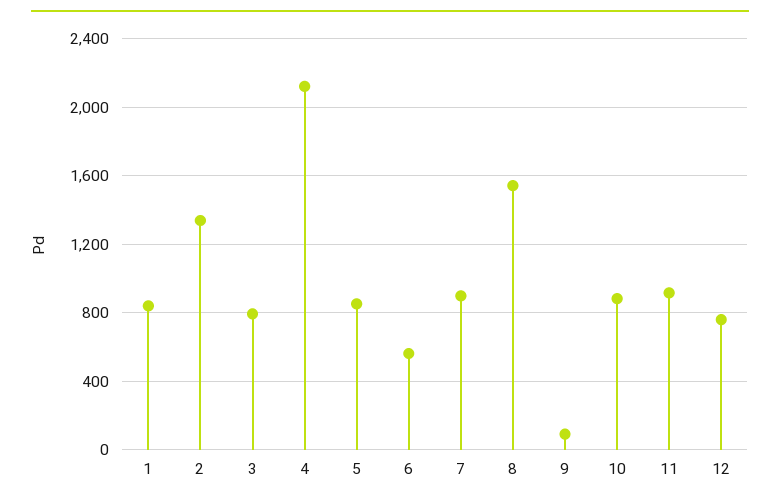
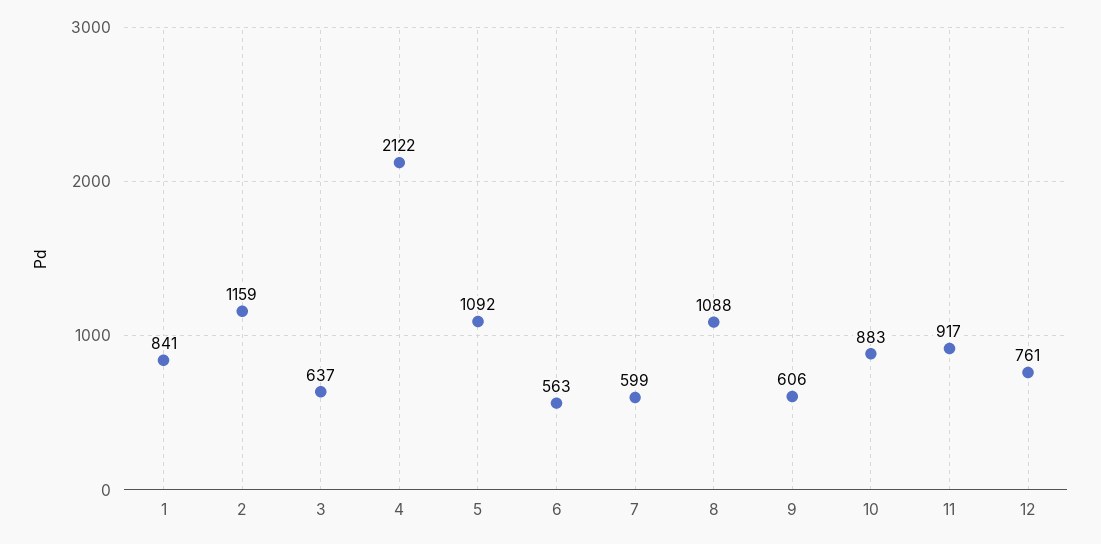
  {
    "1": 841,
-   "2": 1350,
+   "2": 1159,
-   "3": 800,
+   "3": 637,
    "4": 2122,
-   "5": 850,
+   "5": 1092,
    "6": 563,
-   "7": 900,
+   "7": 599,
-   "8": 1550,
+   "8": 1088,
-   "9": 100,
+   "9": 606,
    "10": 883,
    "11": 917,
    "12": 761
  }

